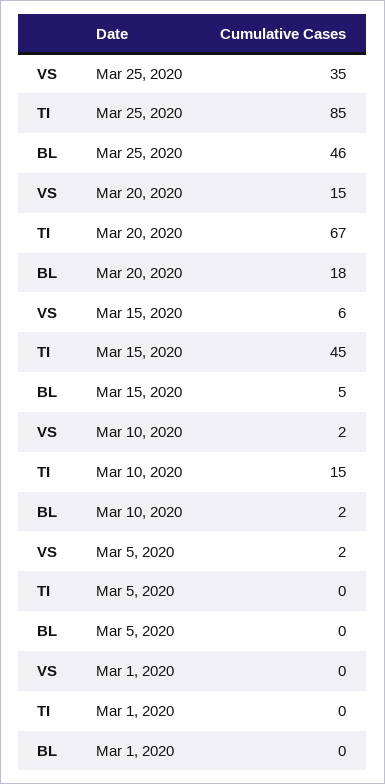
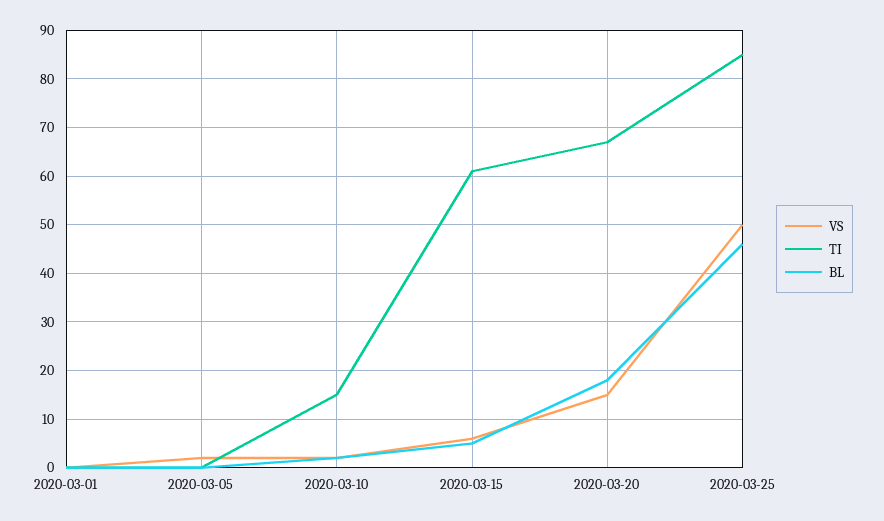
  {
    "VS": {
-     "Mar 25, 2020": 35,
+     "Mar 25, 2020": 50,
      "Mar 20, 2020": 15,
      "Mar 15, 2020": 6,
      "Mar 10, 2020": 2,
      "Mar 5, 2020": 2,
      "Mar 1, 2020": 0
    },
    "TI": {
      "Mar 25, 2020": 85,
      "Mar 20, 2020": 67,
-     "Mar 15, 2020": 45,
+     "Mar 15, 2020": 60,
      "Mar 10, 2020": 15,
      "Mar 5, 2020": 0,
      "Mar 1, 2020": 0
    },
    "BL": {
      "Mar 25, 2020": 46,
      "Mar 20, 2020": 18,
      "Mar 15, 2020": 5,
      "Mar 10, 2020": 2,
      "Mar 5, 2020": 0,
      "Mar 1, 2020": 0
    }
  }

